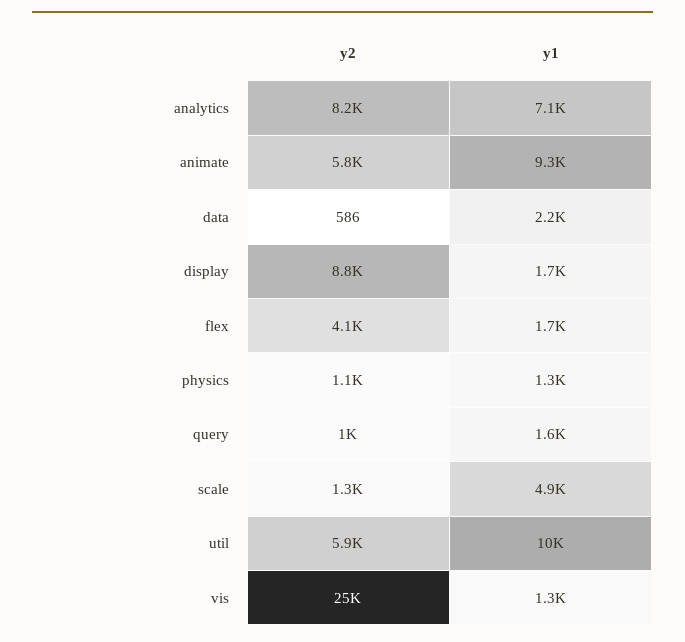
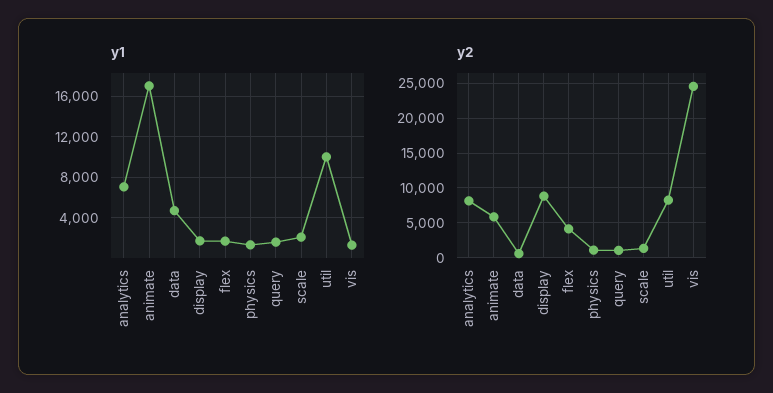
  {
    "y2": {
      "analytics": 8200,
      "animate": 5800,
      "data": 586,
      "display": 8800,
      "flex": 4100,
      "physics": 1100,
      "query": 1000,
      "scale": 1300,
-     "util": 5900,
+     "util": 8000,
      "vis": 25000
    },
    "y1": {
      "analytics": 7100,
-     "animate": 9300,
+     "animate": 17000,
-     "data": 2200,
+     "data": 5000,
      "display": 1700,
      "flex": 1700,
      "physics": 1300,
      "query": 1600,
-     "scale": 4900,
+     "scale": 2000,
      "util": 10000,
      "vis": 1300
    }
  }

